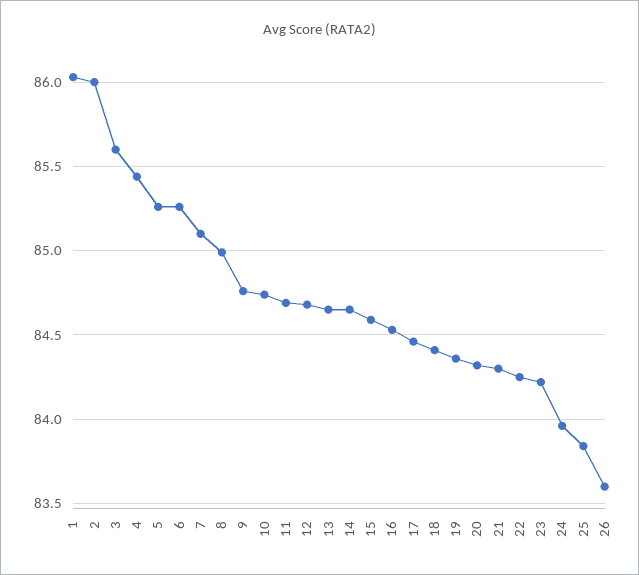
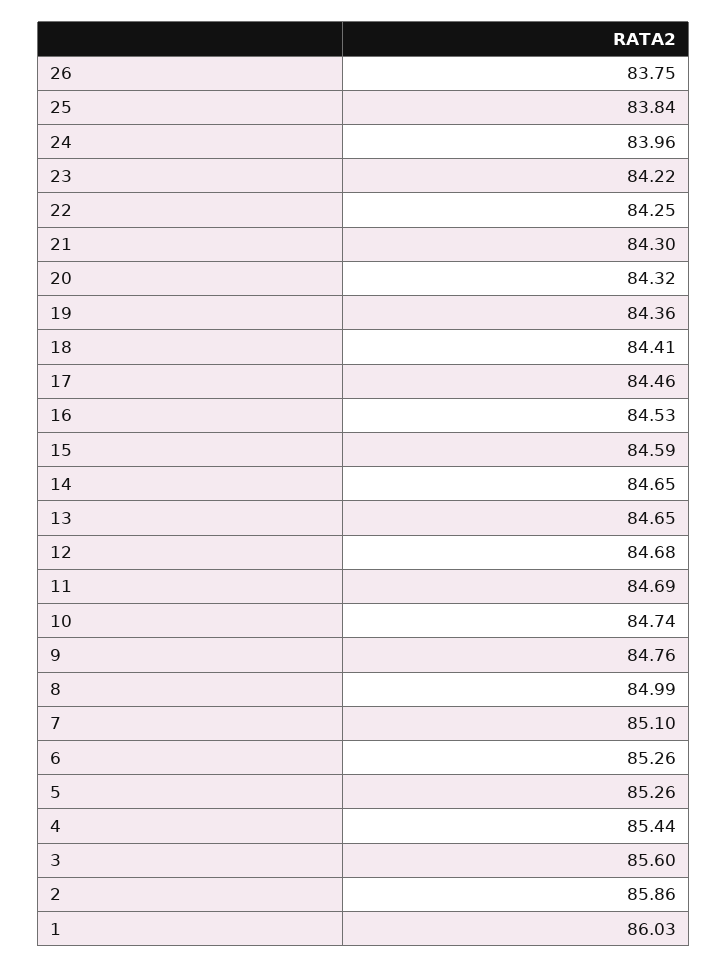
  {
    "1": 86.03,
-   "2": 86,
+   "2": 85.86,
    "3": 85.6,
    "4": 85.44,
    "5": 85.26,
    "6": 85.26,
    "7": 85.1,
    "8": 84.99,
    "9": 84.76,
    "10": 84.74,
    "11": 84.69,
    "12": 84.68,
    "13": 84.65,
    "14": 84.65,
    "15": 84.59,
    "16": 84.53,
    "17": 84.46,
    "18": 84.41,
    "19": 84.36,
    "20": 84.32,
    "21": 84.3,
    "22": 84.25,
    "23": 84.22,
    "24": 83.96,
    "25": 83.84,
-   "26": 83.6
+   "26": 83.75
  }

